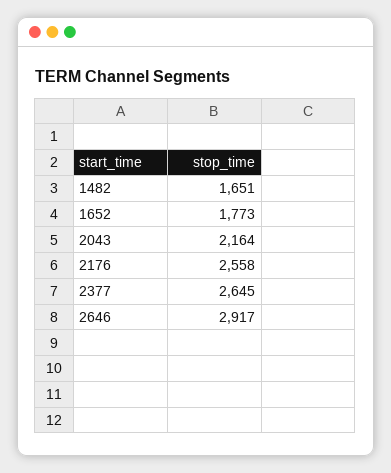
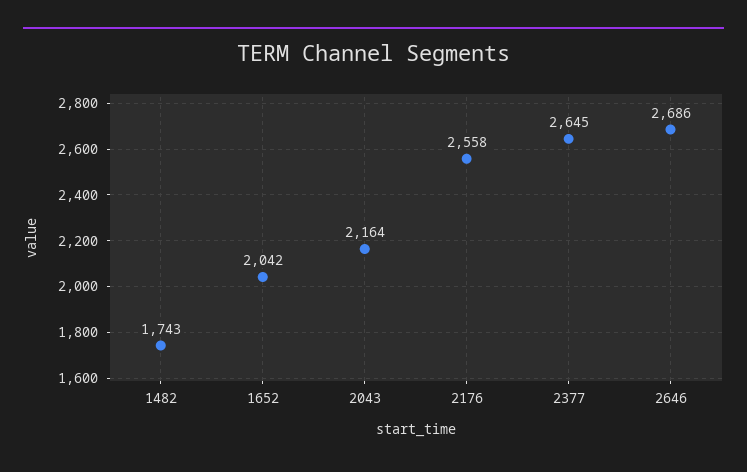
  {
-   "1482": 1651,
+   "1482": 1743,
-   "1652": 1773,
+   "1652": 2042,
    "2043": 2164,
    "2176": 2558,
    "2377": 2645,
-   "2646": 2917
+   "2646": 2686
  }

